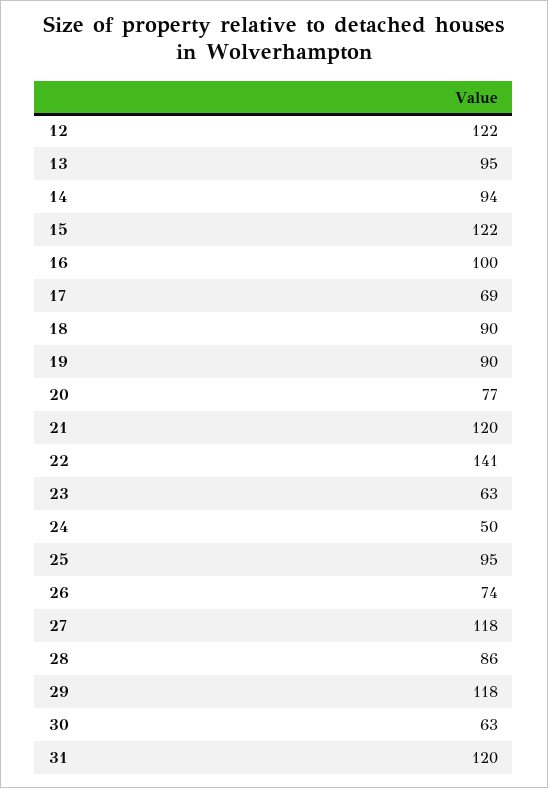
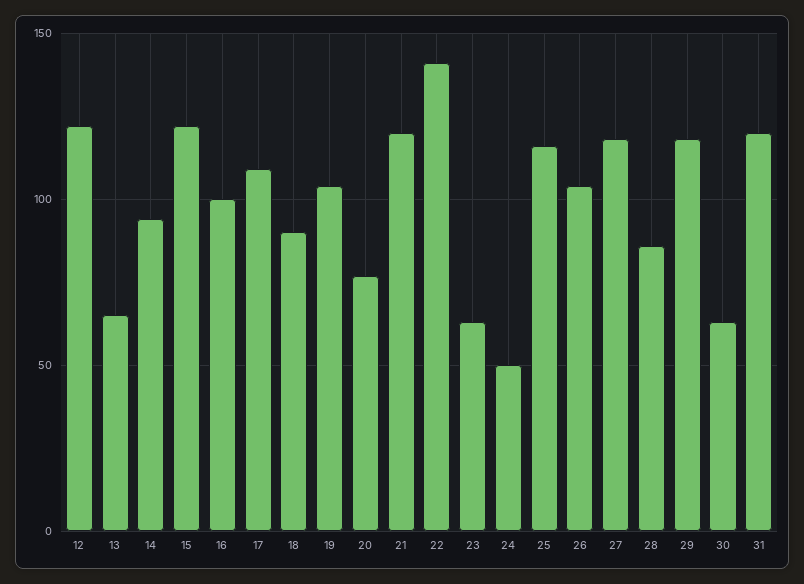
  {
    "12": 122,
-   "13": 95,
+   "13": 65,
    "14": 94,
    "15": 122,
    "16": 100,
-   "17": 69,
+   "17": 110,
    "18": 90,
-   "19": 90,
+   "19": 105,
    "20": 77,
    "21": 120,
    "22": 141,
    "23": 63,
    "24": 50,
-   "25": 95,
+   "25": 115,
-   "26": 74,
+   "26": 105,
    "27": 118,
    "28": 86,
    "29": 118,
    "30": 63,
    "31": 120
  }

